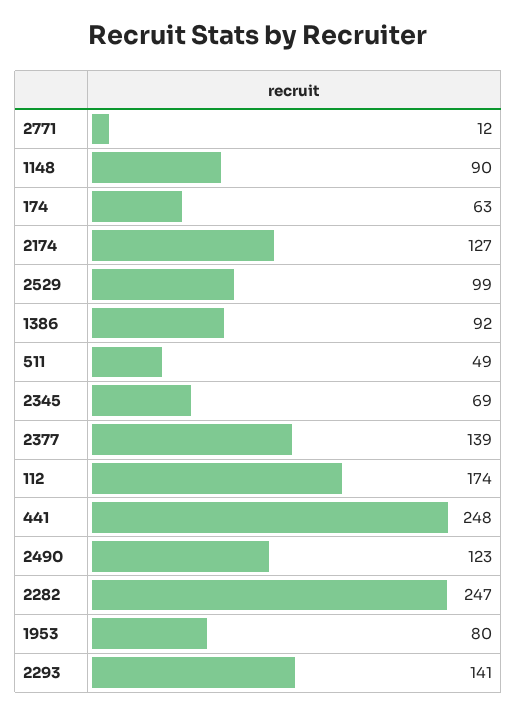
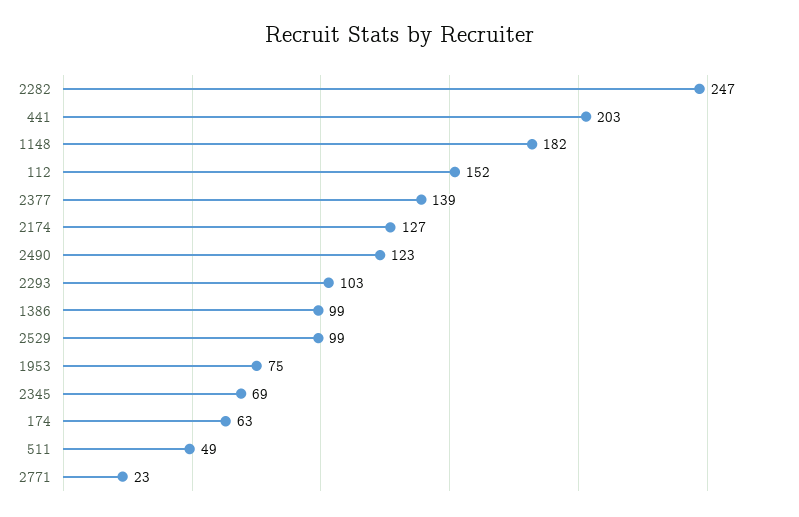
  {
-   "2771": 12,
+   "2771": 23,
-   "1148": 90,
+   "1148": 182,
    "174": 63,
    "2174": 127,
    "2529": 99,
-   "1386": 92,
+   "1386": 99,
    "511": 49,
    "2345": 69,
    "2377": 139,
-   "112": 174,
+   "112": 152,
-   "441": 248,
+   "441": 203,
    "2490": 123,
    "2282": 247,
-   "1953": 80,
+   "1953": 75,
-   "2293": 141
+   "2293": 103
  }

